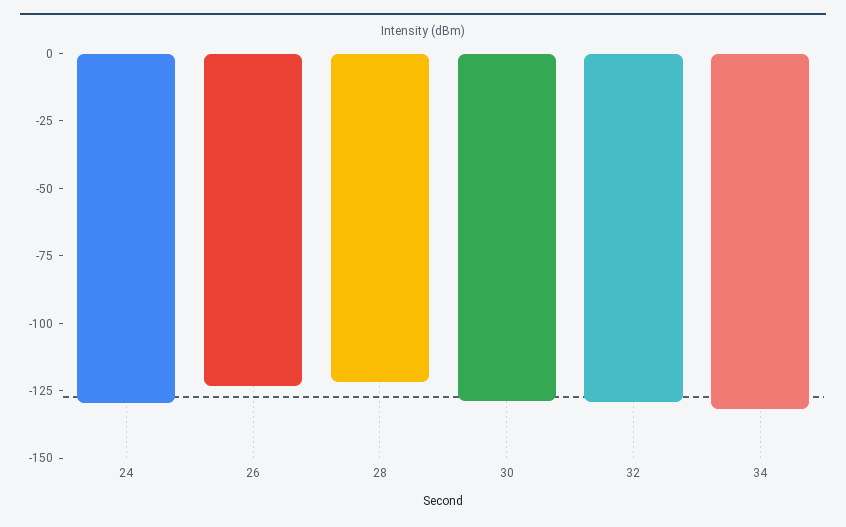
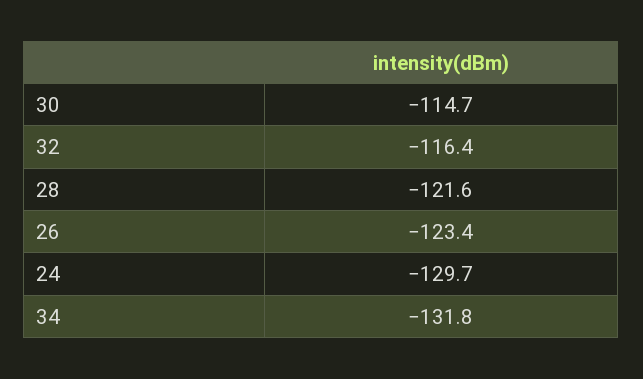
  {
    "24": -129.7,
    "26": -123.4,
    "28": -121.6,
-   "30": -130,
+   "30": -114.7,
-   "32": -130,
+   "32": -116.4,
    "34": -131.8
  }

